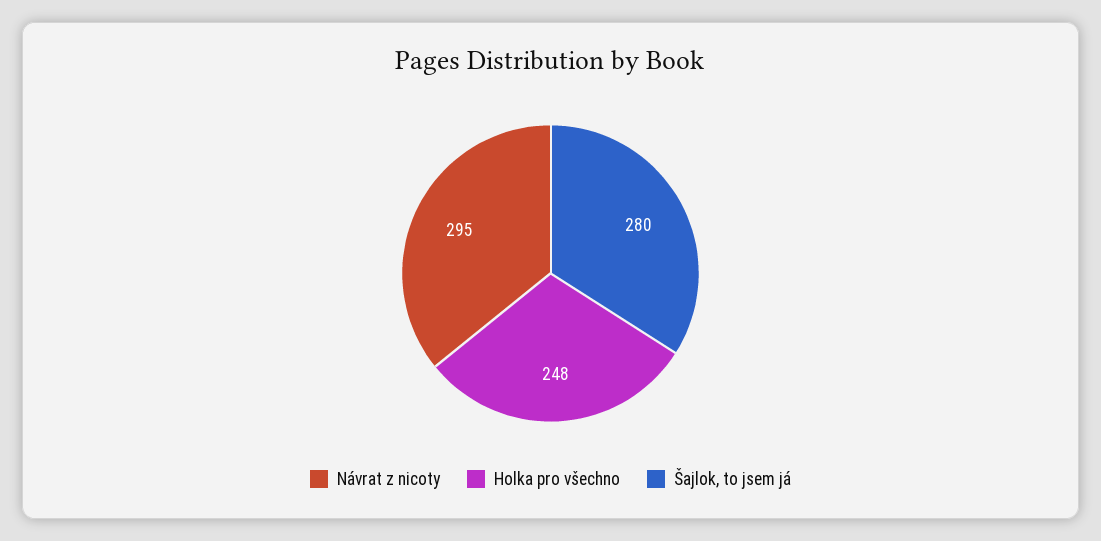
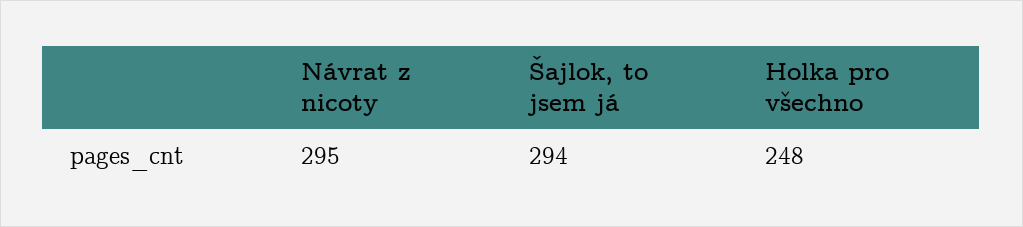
  {
    "Návrat z nicoty": 295,
    "Holka pro všechno": 248,
-   "Šajlok, to jsem já": 280
+   "Šajlok, to jsem já": 294
  }

